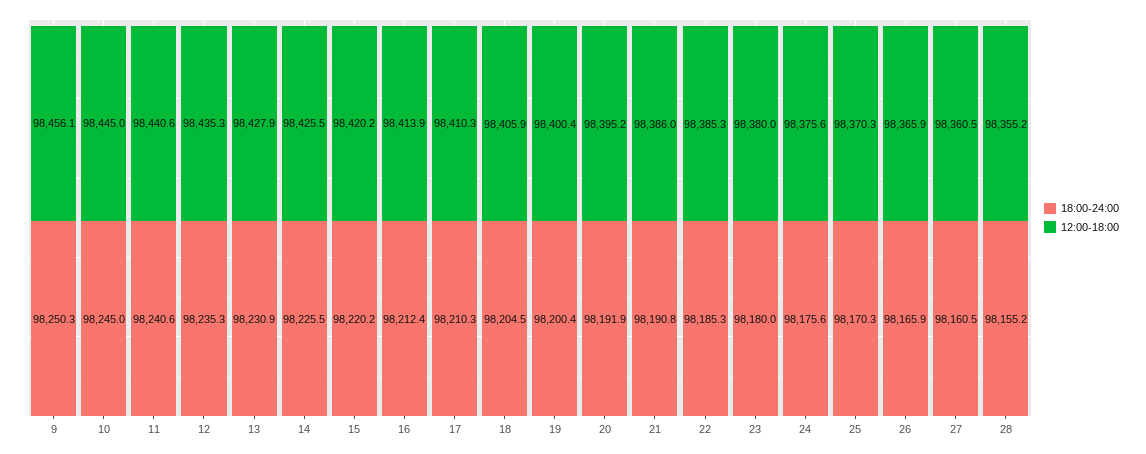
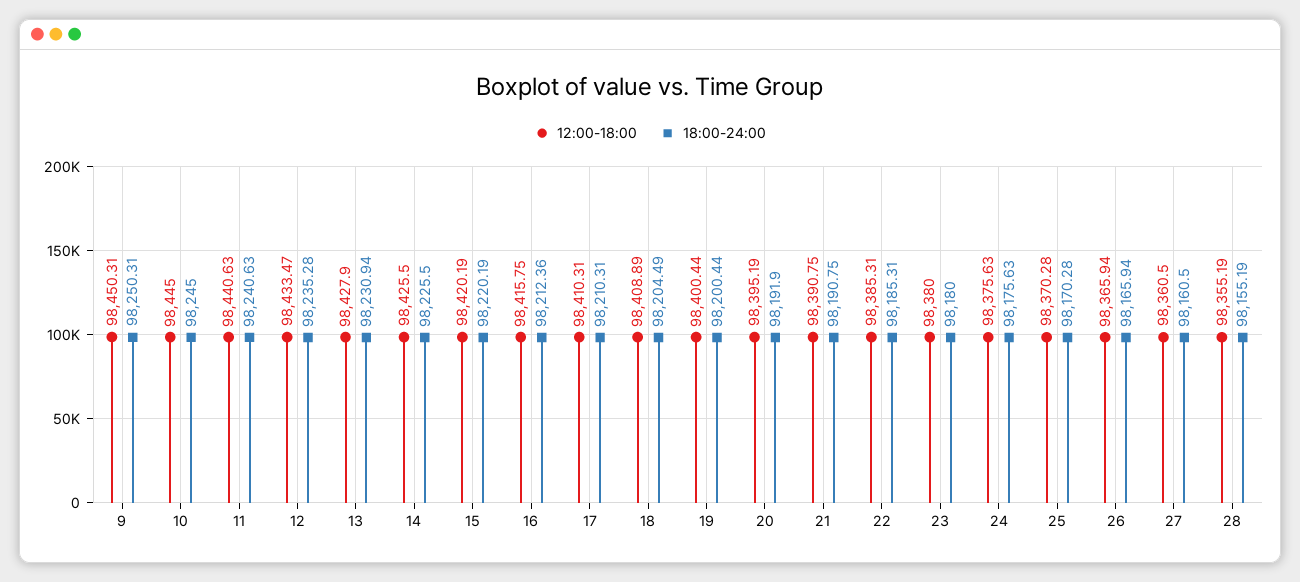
  {
    "18:00-24:00": {
      "9": 98250.31,
      "10": 98245,
      "11": 98240.63,
      "12": 98235.28,
      "13": 98230.94,
      "14": 98225.5,
      "15": 98220.19,
      "16": 98212.36,
      "17": 98210.31,
      "18": 98204.49,
      "19": 98200.44,
      "20": 98191.9,
      "21": 98190.75,
      "22": 98185.31,
      "23": 98180,
      "24": 98175.63,
      "25": 98170.28,
      "26": 98165.94,
      "27": 98160.5,
      "28": 98155.19
    },
    "12:00-18:00": {
-     "9": 98456.1,
+     "9": 98450.31,
      "10": 98445,
      "11": 98440.63,
-     "12": 98435.3,
+     "12": 98433.47,
      "13": 98427.9,
      "14": 98425.5,
      "15": 98420.19,
-     "16": 98413.9,
+     "16": 98415.75,
      "17": 98410.31,
-     "18": 98405.9,
+     "18": 98408.89,
      "19": 98400.44,
      "20": 98395.19,
-     "21": 98386,
+     "21": 98390.75,
      "22": 98385.31,
      "23": 98380,
      "24": 98375.63,
      "25": 98370.28,
      "26": 98365.94,
      "27": 98360.5,
      "28": 98355.19
    }
  }

